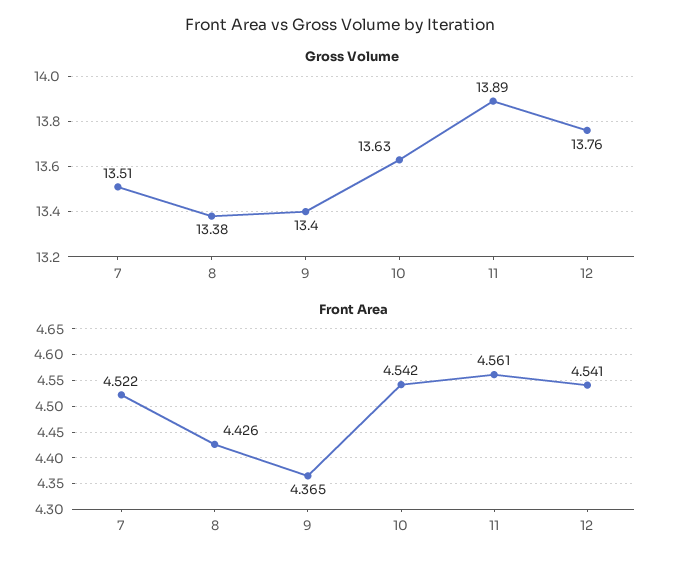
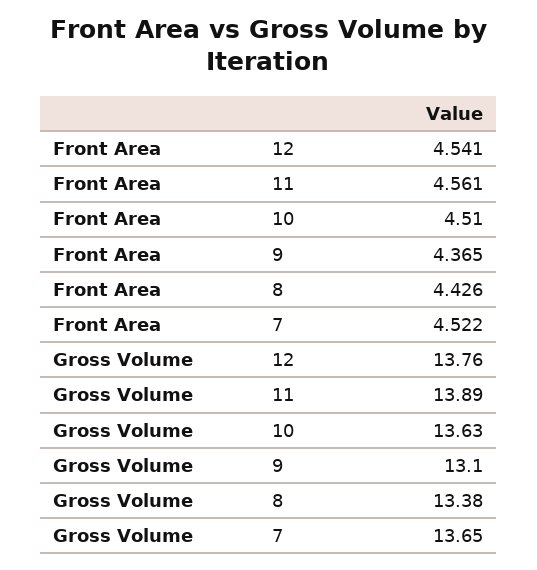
  {
    "Gross Volume": {
-     "7": 13.51,
+     "7": 13.65,
      "8": 13.38,
-     "9": 13.4,
+     "9": 13.1,
      "10": 13.63,
      "11": 13.89,
      "12": 13.76
    },
    "Front Area": {
      "7": 4.522,
      "8": 4.426,
      "9": 4.365,
-     "10": 4.542,
+     "10": 4.51,
      "11": 4.561,
      "12": 4.541
    }
  }

